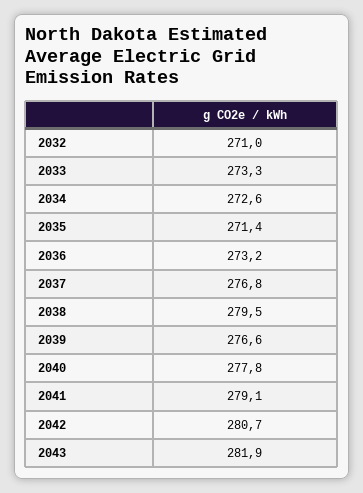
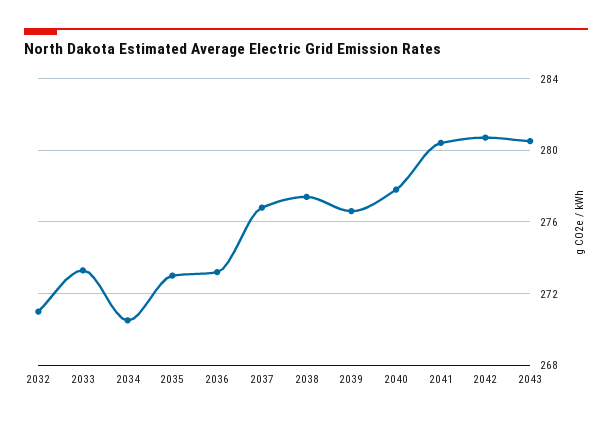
  {
    "2032": 271,
    "2033": 273.3,
-   "2034": 272.6,
+   "2034": 270.5,
-   "2035": 271.4,
+   "2035": 273,
    "2036": 273.2,
    "2037": 276.8,
-   "2038": 279.5,
+   "2038": 277.5,
    "2039": 276.6,
    "2040": 277.8,
-   "2041": 279.1,
+   "2041": 280.5,
    "2042": 280.7,
-   "2043": 281.9
+   "2043": 280.5
  }

